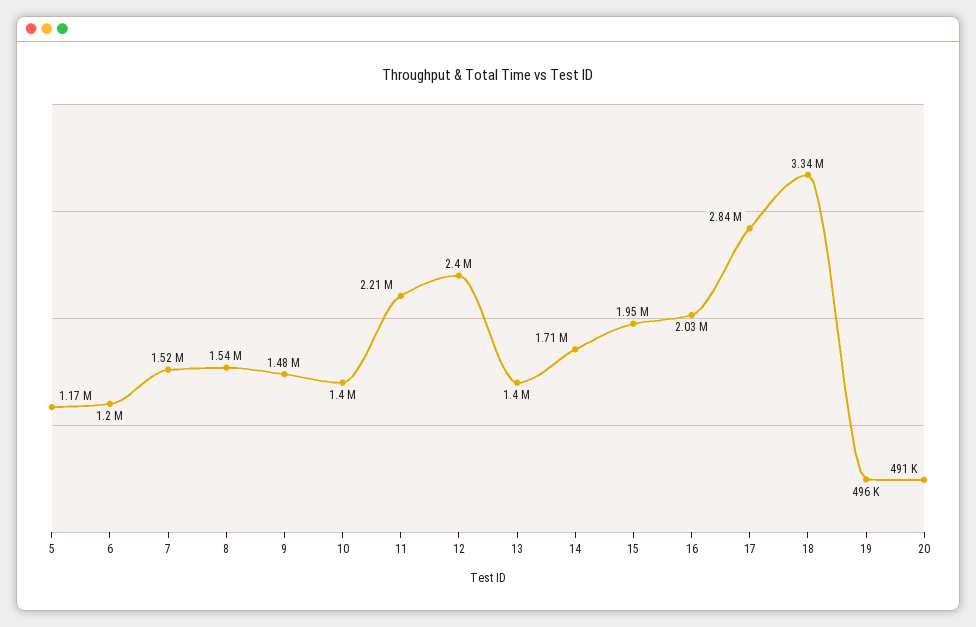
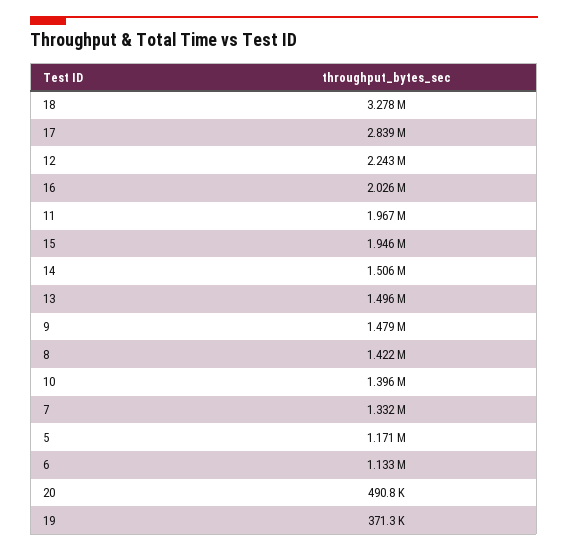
  {
    "5": 1171000,
-   "6": 1200000,
+   "6": 1133000,
-   "7": 1520000,
+   "7": 1332000,
-   "8": 1540000,
+   "8": 1422000,
    "9": 1479000,
    "10": 1396000,
-   "11": 2210000,
+   "11": 1967000,
-   "12": 2400000,
+   "12": 2243000,
-   "13": 1400000,
+   "13": 1496000,
-   "14": 1710000,
+   "14": 1506000,
    "15": 1946000,
    "16": 2026000,
    "17": 2839000,
-   "18": 3340000,
+   "18": 3278000,
-   "19": 496000,
+   "19": 371300,
    "20": 490800
  }

